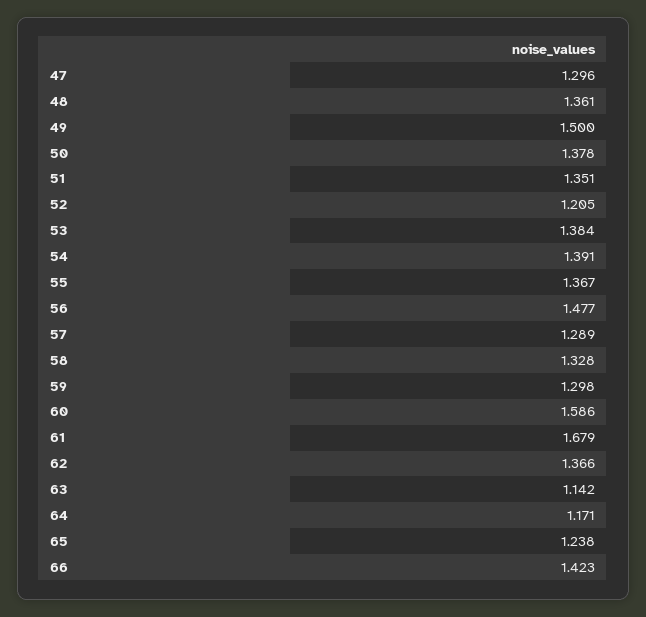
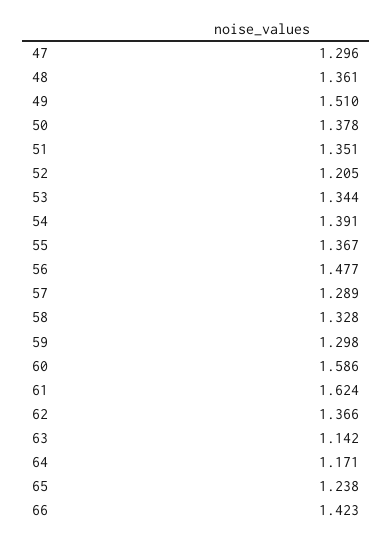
  {
    "47": 1.296,
    "48": 1.361,
-   "49": 1.5,
+   "49": 1.51,
    "50": 1.378,
    "51": 1.351,
    "52": 1.205,
-   "53": 1.384,
+   "53": 1.344,
    "54": 1.391,
    "55": 1.367,
    "56": 1.477,
    "57": 1.289,
    "58": 1.328,
    "59": 1.298,
    "60": 1.586,
-   "61": 1.679,
+   "61": 1.624,
    "62": 1.366,
    "63": 1.142,
    "64": 1.171,
    "65": 1.238,
    "66": 1.423
  }

